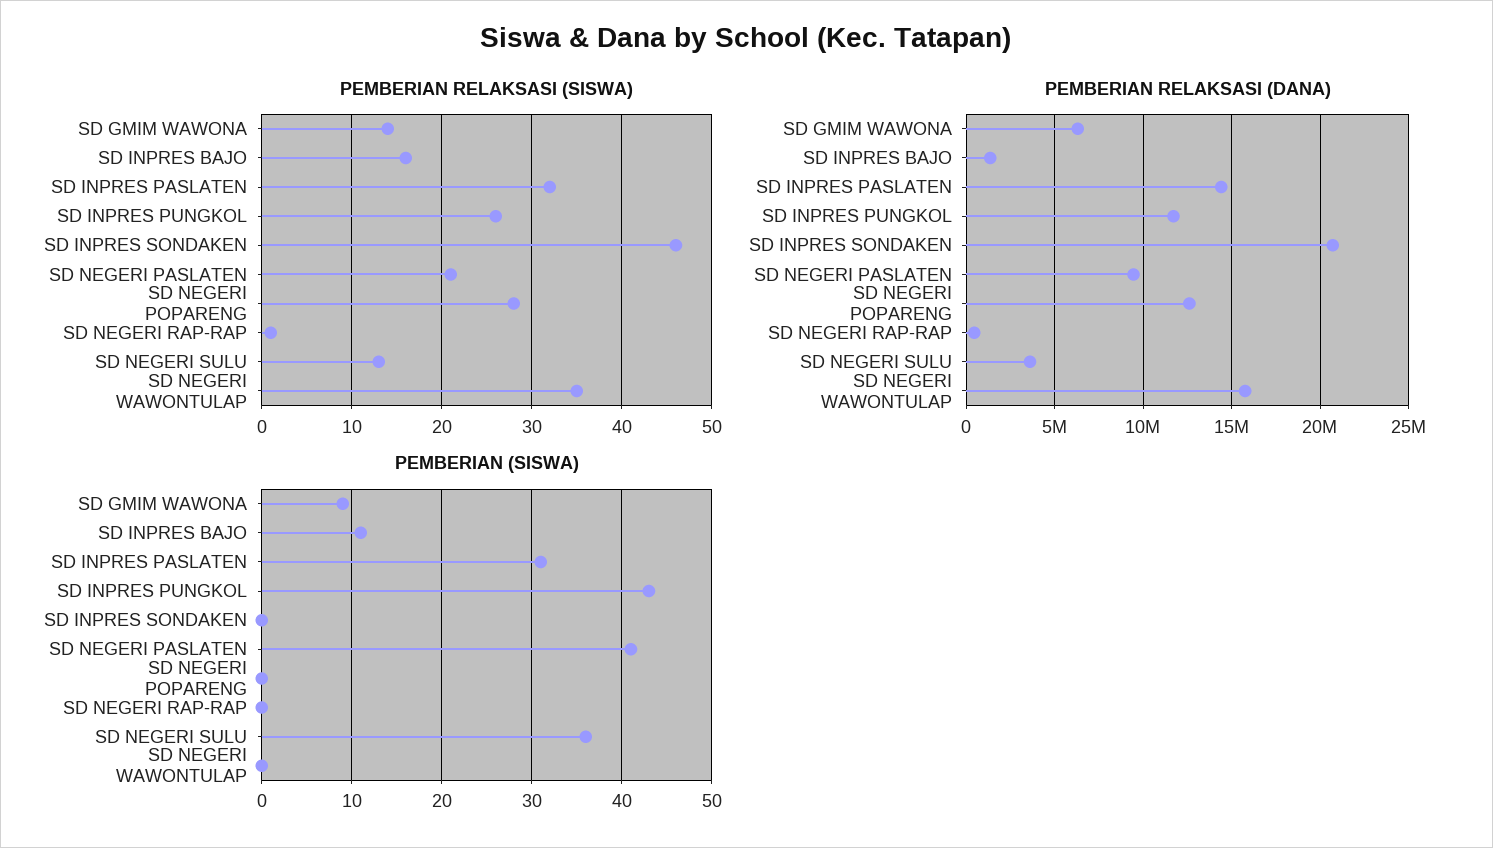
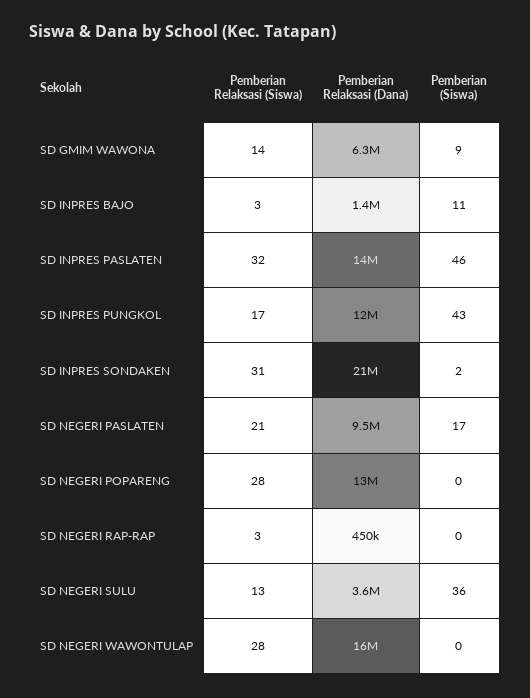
  {
    "PEMBERIAN RELAKSASI (SISWA)": {
      "SD GMIM WAWONA": 14,
-     "SD INPRES BAJO": 16,
+     "SD INPRES BAJO": 3,
      "SD INPRES PASLATEN": 32,
-     "SD INPRES PUNGKOL": 26,
+     "SD INPRES PUNGKOL": 17,
-     "SD INPRES SONDAKEN": 46,
+     "SD INPRES SONDAKEN": 31,
      "SD NEGERI PASLATEN": 21,
      "SD NEGERI POPARENG": 28,
-     "SD NEGERI RAP-RAP": 1,
+     "SD NEGERI RAP-RAP": 3,
      "SD NEGERI SULU": 13,
-     "SD NEGERI WAWONTULAP": 35
+     "SD NEGERI WAWONTULAP": 28
    },
    "PEMBERIAN RELAKSASI (DANA)": {
      "SD GMIM WAWONA": 6300000,
      "SD INPRES BAJO": 1400000,
      "SD INPRES PASLATEN": 14000000,
      "SD INPRES PUNGKOL": 12000000,
      "SD INPRES SONDAKEN": 21000000,
      "SD NEGERI PASLATEN": 9500000,
      "SD NEGERI POPARENG": 13000000,
      "SD NEGERI RAP-RAP": 450000,
      "SD NEGERI SULU": 3600000,
      "SD NEGERI WAWONTULAP": 16000000
    },
    "PEMBERIAN (SISWA)": {
      "SD GMIM WAWONA": 9,
      "SD INPRES BAJO": 11,
-     "SD INPRES PASLATEN": 31,
+     "SD INPRES PASLATEN": 46,
      "SD INPRES PUNGKOL": 43,
-     "SD INPRES SONDAKEN": 0,
+     "SD INPRES SONDAKEN": 2,
-     "SD NEGERI PASLATEN": 41,
+     "SD NEGERI PASLATEN": 17,
      "SD NEGERI POPARENG": 0,
      "SD NEGERI RAP-RAP": 0,
      "SD NEGERI SULU": 36,
      "SD NEGERI WAWONTULAP": 0
    }
  }

